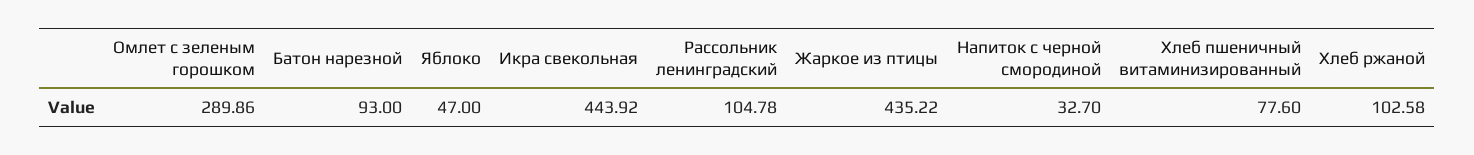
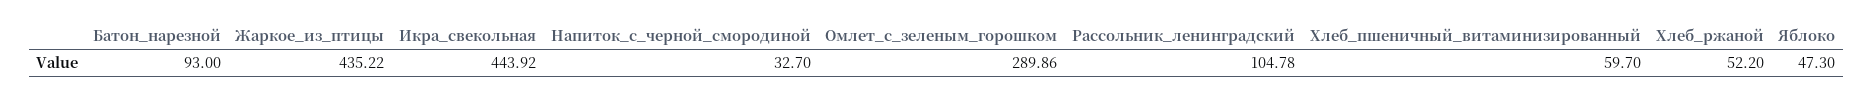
  {
    "Омлет с зеленым горошком": 289.86,
    "Батон нарезной": 93,
-   "Яблоко": 47,
+   "Яблоко": 47.3,
    "Икра свекольная": 443.92,
    "Рассольник ленинградский": 104.78,
    "Жаркое из птицы": 435.22,
    "Напиток с черной смородиной": 32.7,
-   "Хлеб пшеничный витаминизированный": 77.6,
+   "Хлеб пшеничный витаминизированный": 59.7,
-   "Хлеб ржаной": 102.58
+   "Хлеб ржаной": 52.2
  }

